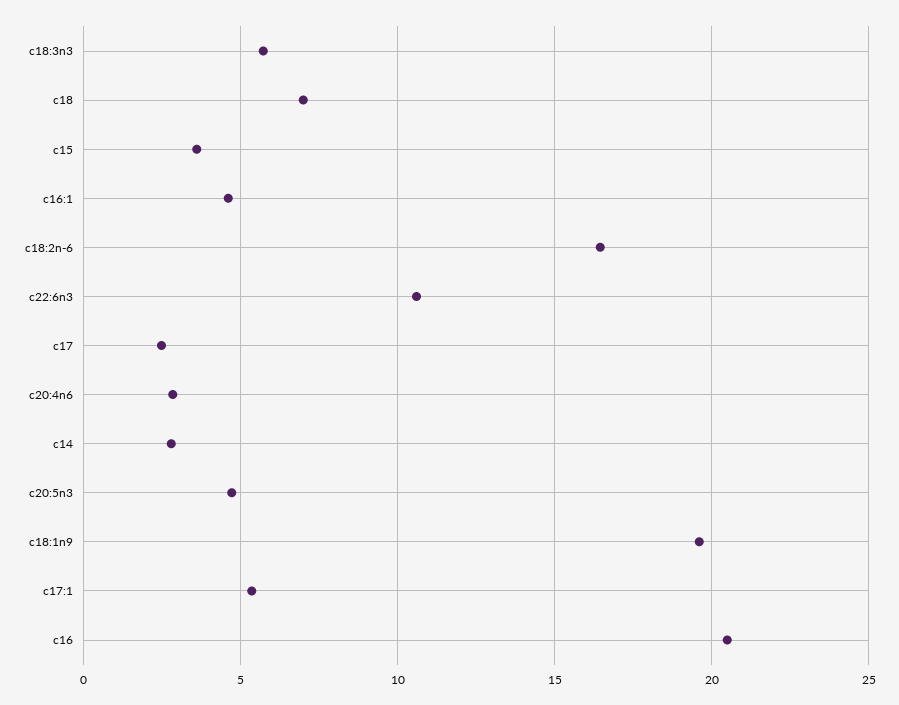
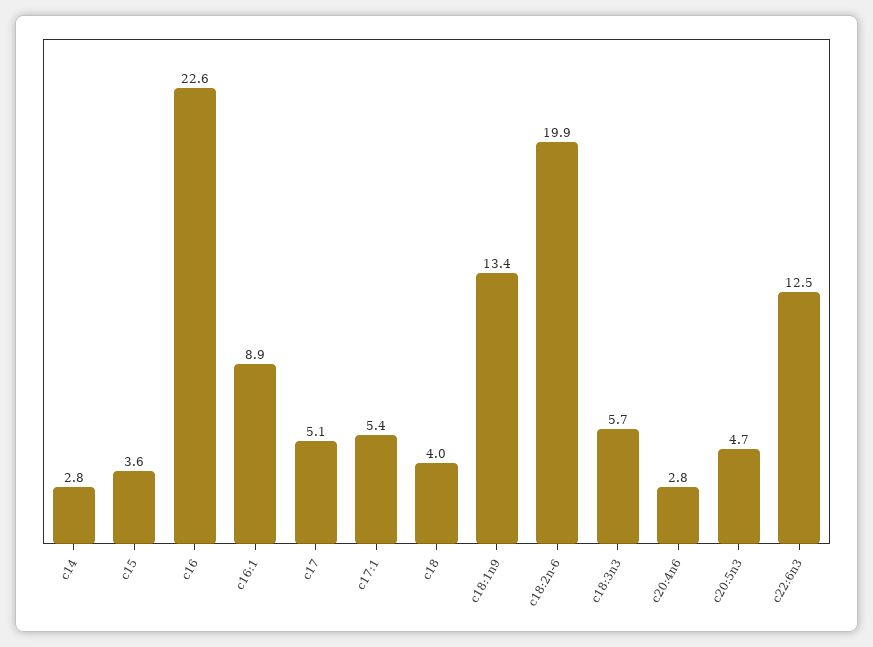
  {
    "c18:3n3": 5.7,
-   "c18": 7,
+   "c18": 4,
    "c15": 3.6,
-   "c16:1": 4.5,
+   "c16:1": 8.9,
-   "c18:2n-6": 16.5,
+   "c18:2n-6": 19.9,
-   "c22:6n3": 10.5,
+   "c22:6n3": 12.5,
-   "c17": 2.5,
+   "c17": 5.1,
    "c20:4n6": 2.8,
    "c14": 2.8,
    "c20:5n3": 4.7,
-   "c18:1n9": 19.5,
+   "c18:1n9": 13.4,
    "c17:1": 5.4,
-   "c16": 20.5
+   "c16": 22.6
  }

